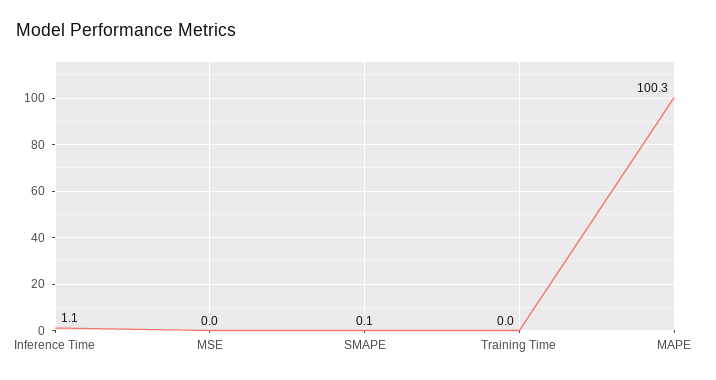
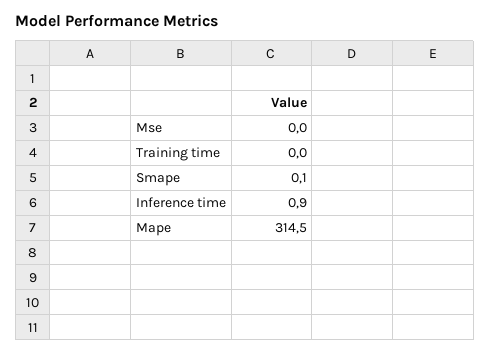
  {
-   "Inference Time": 1.1,
+   "Inference Time": 0.9,
    "MSE": 0,
    "SMAPE": 0.1,
    "Training Time": 0,
-   "MAPE": 100.3
+   "MAPE": 314.5
  }

